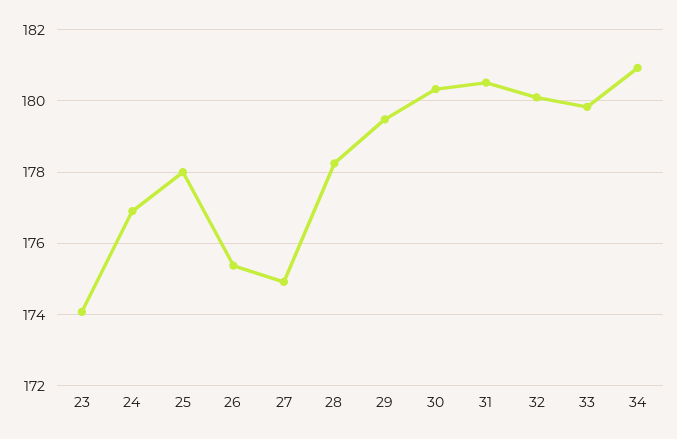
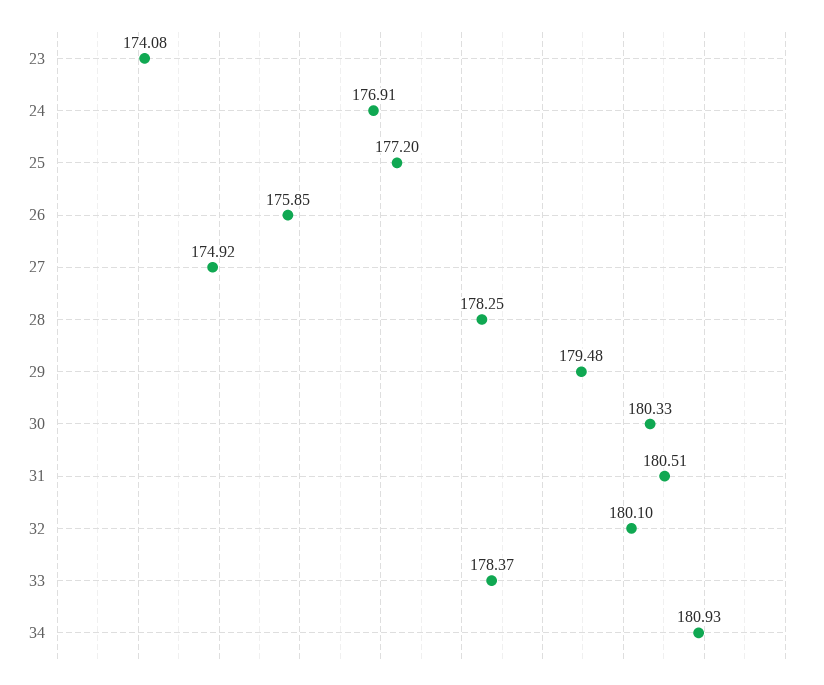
  {
    "23": 174.08,
    "24": 176.91,
-   "25": 178,
+   "25": 177.2,
-   "26": 175.4,
+   "26": 175.85,
    "27": 174.92,
    "28": 178.25,
    "29": 179.48,
    "30": 180.33,
    "31": 180.51,
    "32": 180.1,
-   "33": 179.8,
+   "33": 178.37,
    "34": 180.93
  }

